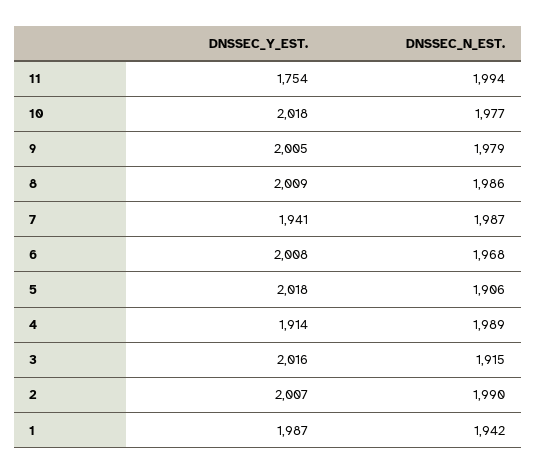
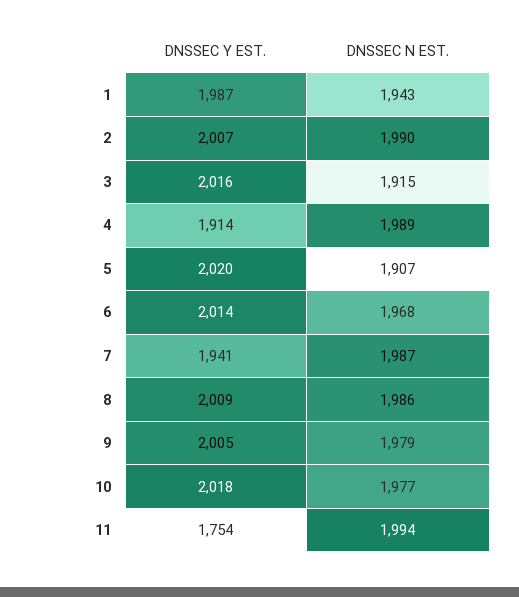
  {
    "DNSSEC_Y_EST.": {
      "11": 1754,
      "10": 2018,
      "9": 2005,
      "8": 2009,
      "7": 1941,
-     "6": 2008,
+     "6": 2014,
-     "5": 2018,
+     "5": 2020,
      "4": 1914,
      "3": 2016,
      "2": 2007,
      "1": 1987
    },
    "DNSSEC_N_EST.": {
      "11": 1994,
      "10": 1977,
      "9": 1979,
      "8": 1986,
      "7": 1987,
      "6": 1968,
-     "5": 1906,
+     "5": 1907,
      "4": 1989,
      "3": 1915,
      "2": 1990,
-     "1": 1942
+     "1": 1943
    }
  }

